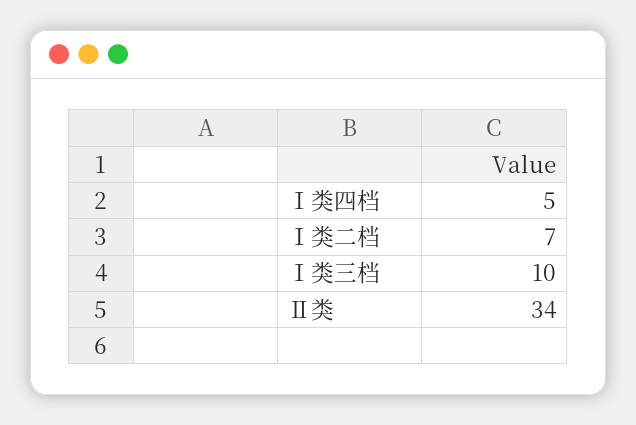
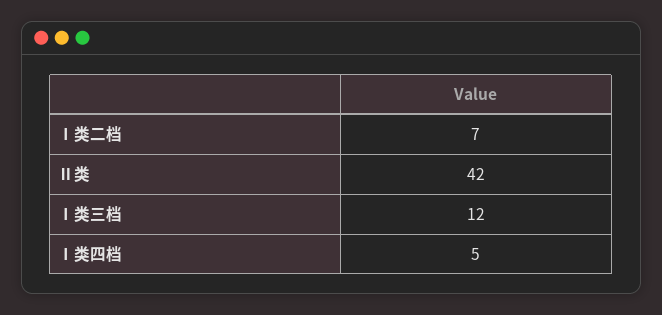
  {
    "Ⅰ类四档": 5,
    "Ⅰ类二档": 7,
-   "Ⅰ类三档": 10,
+   "Ⅰ类三档": 12,
-   "Ⅱ类": 34
+   "Ⅱ类": 42
  }

